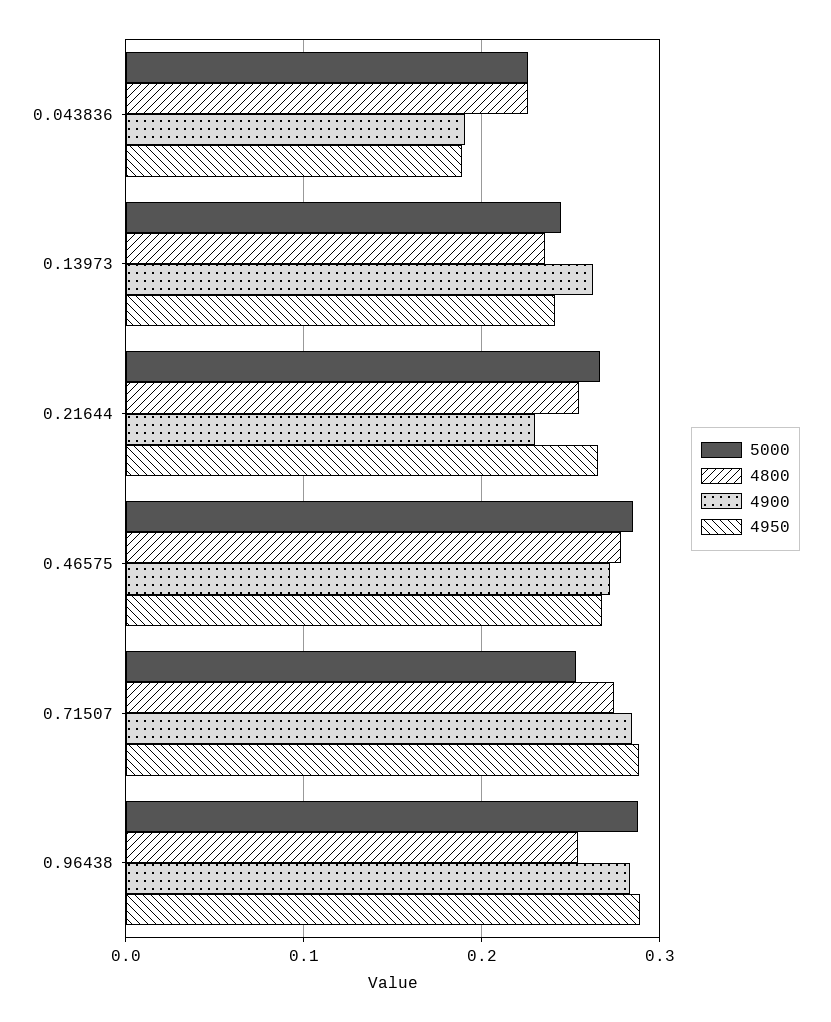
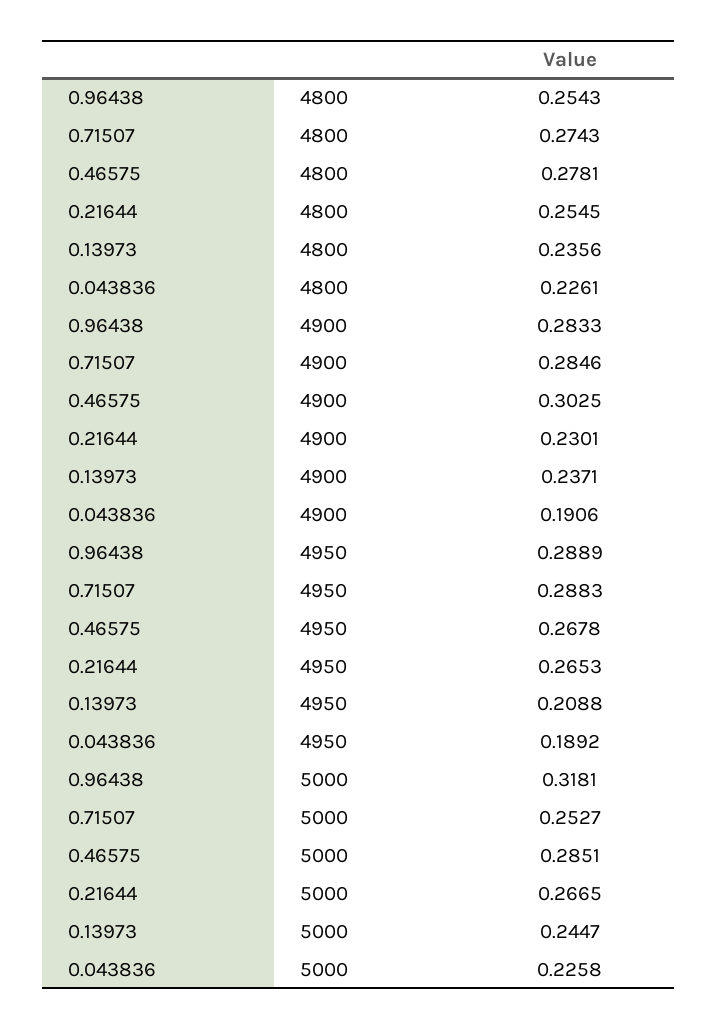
  {
    "5000": {
      "0.043836": 0.2258,
      "0.13973": 0.2447,
      "0.21644": 0.2665,
      "0.46575": 0.2851,
      "0.71507": 0.2527,
-     "0.96438": 0.29
+     "0.96438": 0.3181
    },
    "4800": {
      "0.043836": 0.2261,
      "0.13973": 0.2356,
      "0.21644": 0.2545,
      "0.46575": 0.2781,
      "0.71507": 0.2743,
      "0.96438": 0.2543
    },
    "4900": {
      "0.043836": 0.1906,
-     "0.13973": 0.26,
+     "0.13973": 0.2371,
      "0.21644": 0.2301,
-     "0.46575": 0.27,
+     "0.46575": 0.3025,
      "0.71507": 0.2846,
      "0.96438": 0.2833
    },
    "4950": {
      "0.043836": 0.1892,
-     "0.13973": 0.24,
+     "0.13973": 0.2088,
      "0.21644": 0.2653,
      "0.46575": 0.2678,
      "0.71507": 0.2883,
      "0.96438": 0.2889
    }
  }

